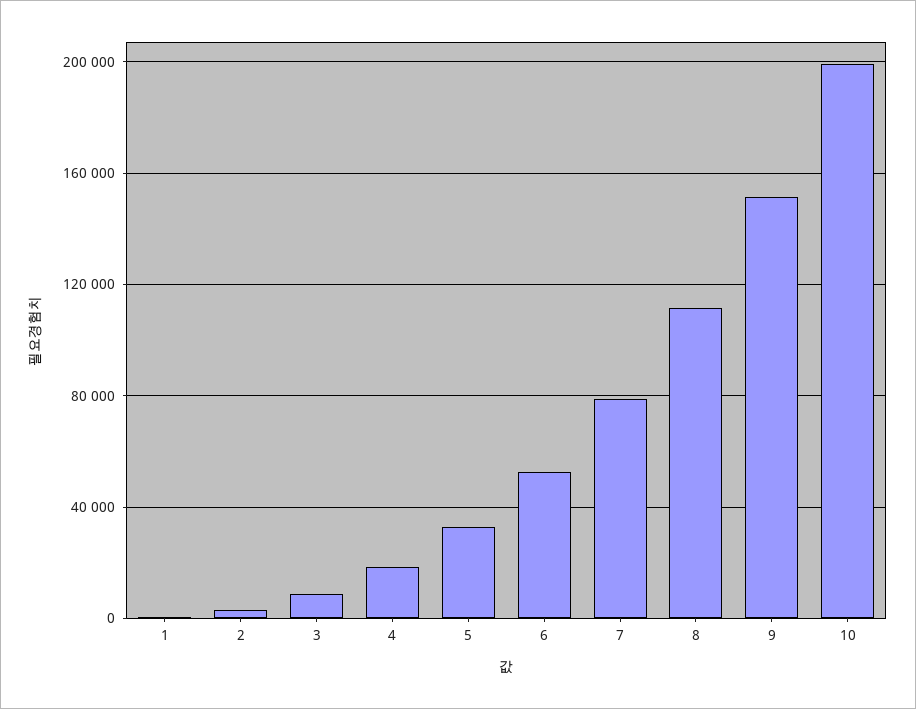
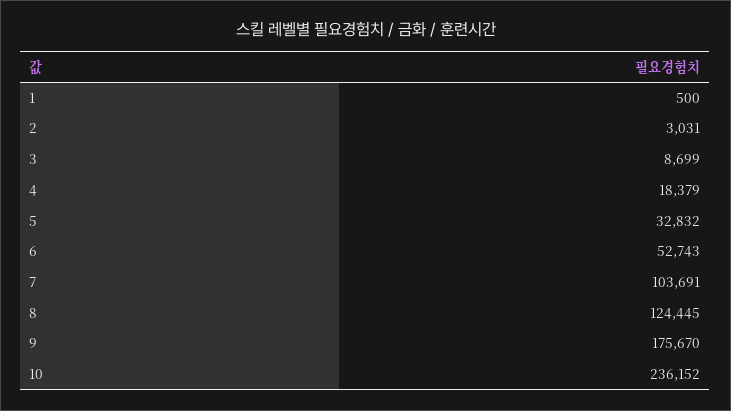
  {
    "1": 500,
    "2": 3031,
    "3": 8699,
    "4": 18379,
    "5": 32832,
    "6": 52743,
-   "7": 80000,
+   "7": 103691,
-   "8": 110000,
+   "8": 124445,
-   "9": 150000,
+   "9": 175670,
-   "10": 200000
+   "10": 236152
  }

